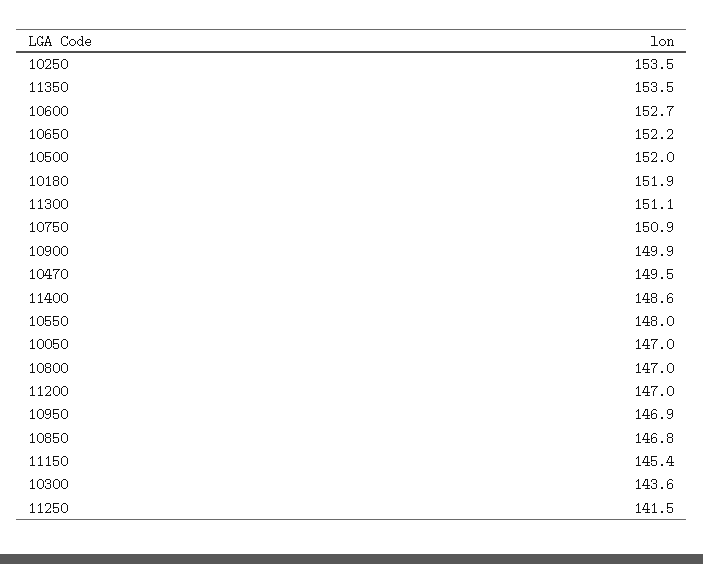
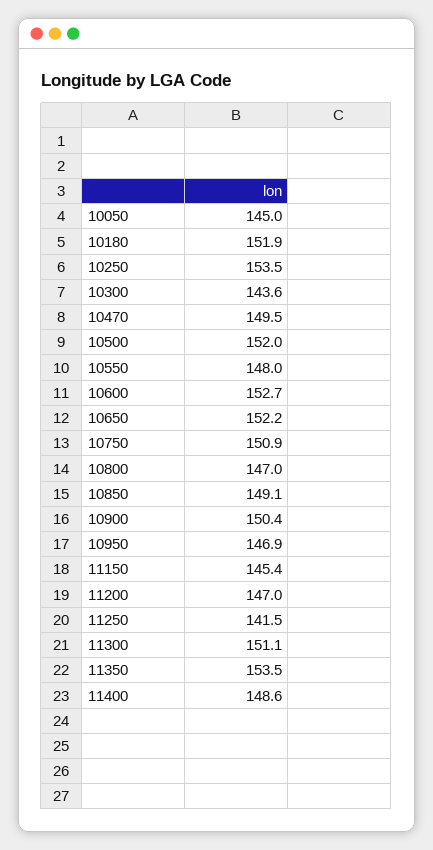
  {
    "10250": 153.5,
    "11350": 153.5,
    "10600": 152.7,
    "10650": 152.2,
    "10500": 152,
    "10180": 151.9,
    "11300": 151.1,
    "10750": 150.9,
-   "10900": 149.9,
+   "10900": 150.4,
    "10470": 149.5,
    "11400": 148.6,
    "10550": 148,
-   "10050": 147,
+   "10050": 145,
    "10800": 147,
    "11200": 147,
    "10950": 146.9,
-   "10850": 146.8,
+   "10850": 149.1,
    "11150": 145.4,
    "10300": 143.6,
    "11250": 141.5
  }

